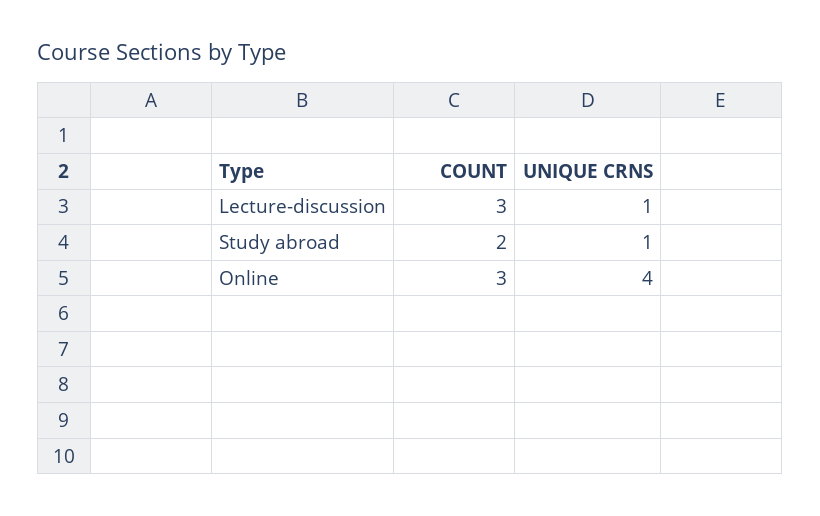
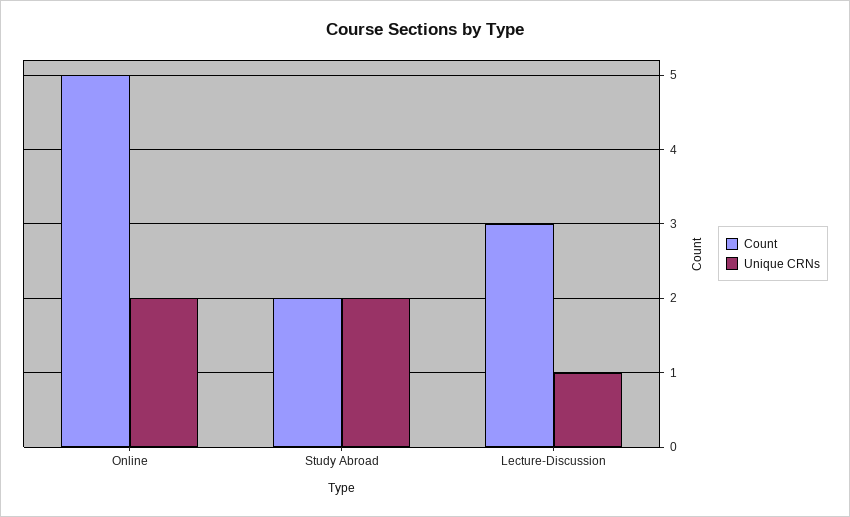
  {
    "COUNT": {
      "Lecture-discussion": 3,
      "Study abroad": 2,
-     "Online": 3
+     "Online": 5
    },
    "UNIQUE CRNS": {
      "Lecture-discussion": 1,
-     "Study abroad": 1,
+     "Study abroad": 2,
-     "Online": 4
+     "Online": 2
    }
  }

